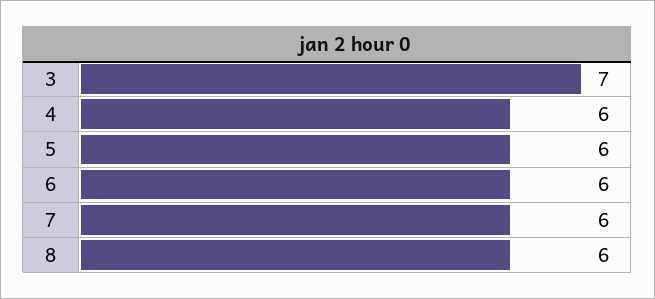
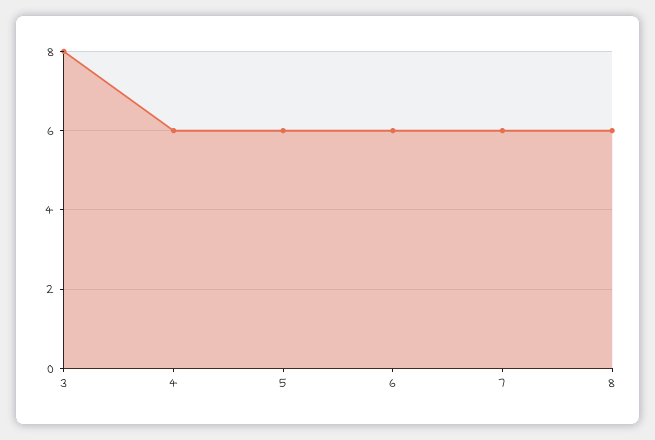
  {
-   "3": 7,
+   "3": 8,
    "4": 6,
    "5": 6,
    "6": 6,
    "7": 6,
    "8": 6
  }

